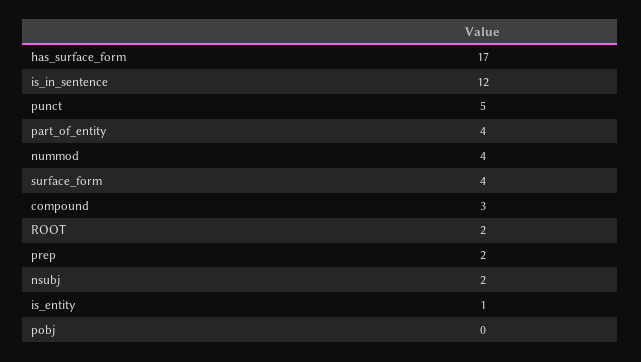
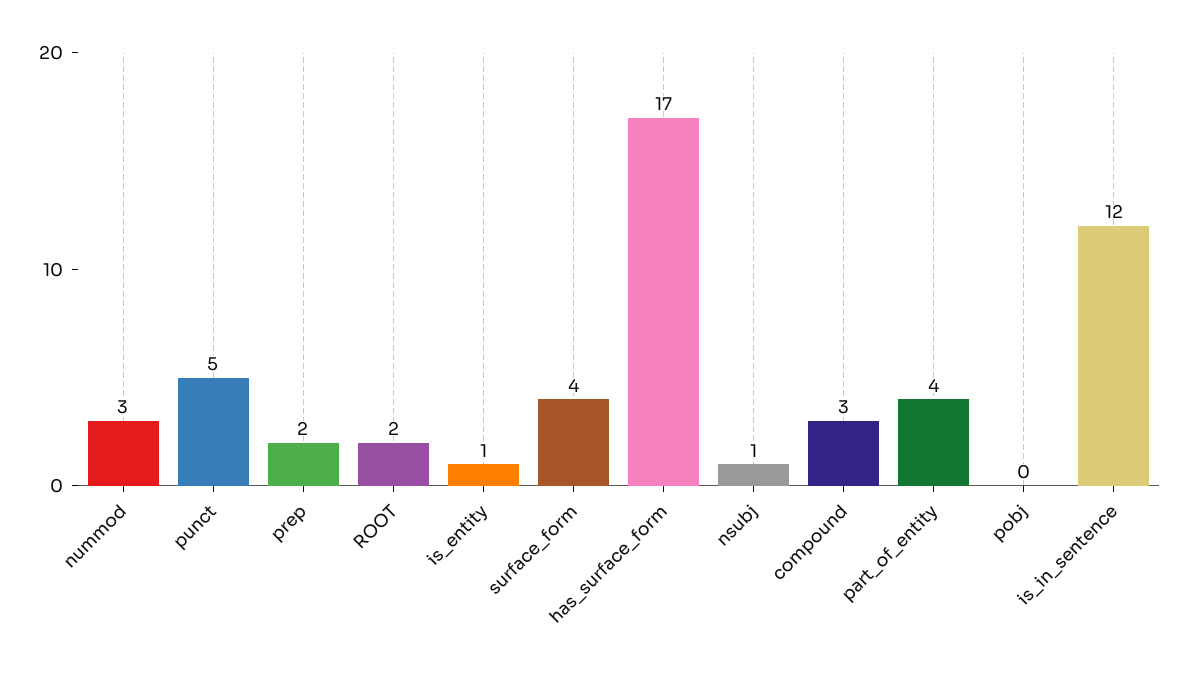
  {
    "has_surface_form": 17,
    "is_in_sentence": 12,
    "punct": 5,
    "part_of_entity": 4,
-   "nummod": 4,
+   "nummod": 3,
    "surface_form": 4,
    "compound": 3,
    "ROOT": 2,
    "prep": 2,
-   "nsubj": 2,
+   "nsubj": 1,
    "is_entity": 1,
    "pobj": 0
  }

